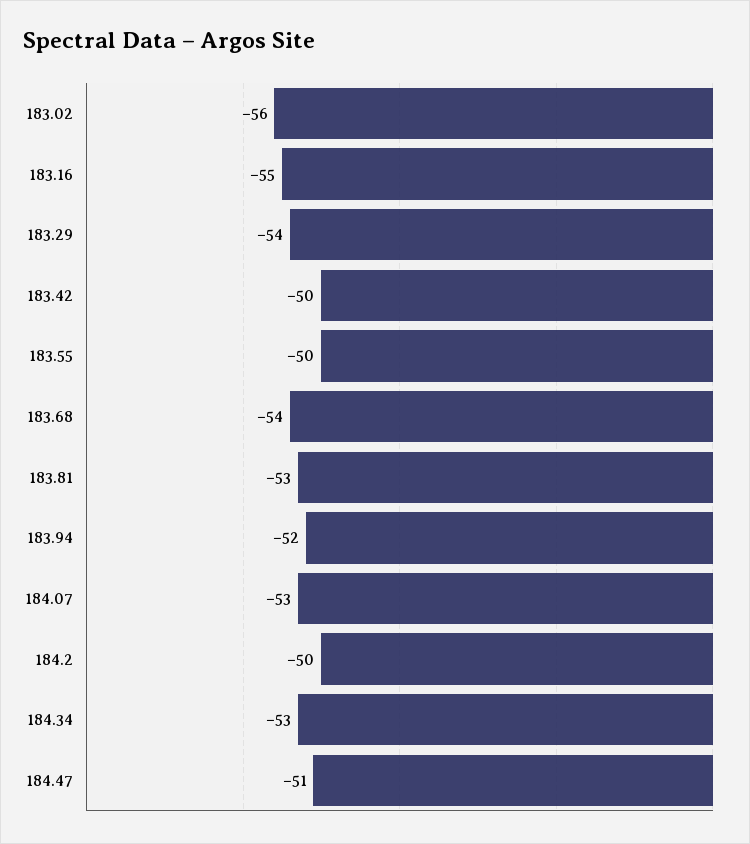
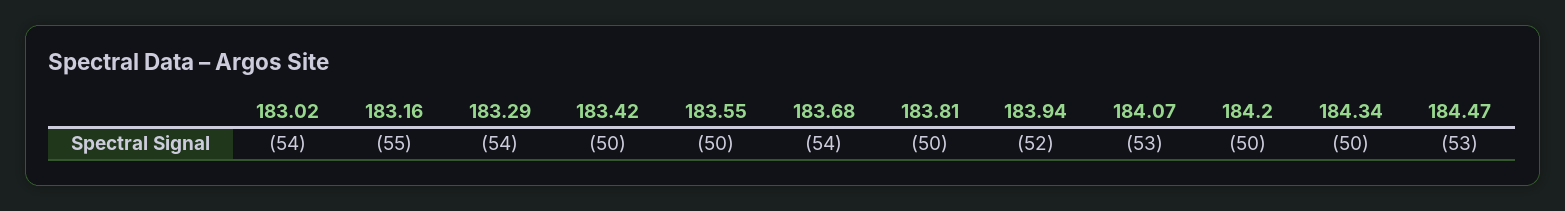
  {
-   "183.02": -56,
+   "183.02": -54,
    "183.16": -55,
    "183.29": -54,
    "183.42": -50,
    "183.55": -50,
    "183.68": -54,
-   "183.81": -53,
+   "183.81": -50,
    "183.94": -52,
    "184.07": -53,
    "184.2": -50,
-   "184.34": -53,
+   "184.34": -50,
-   "184.47": -51
+   "184.47": -53
  }

